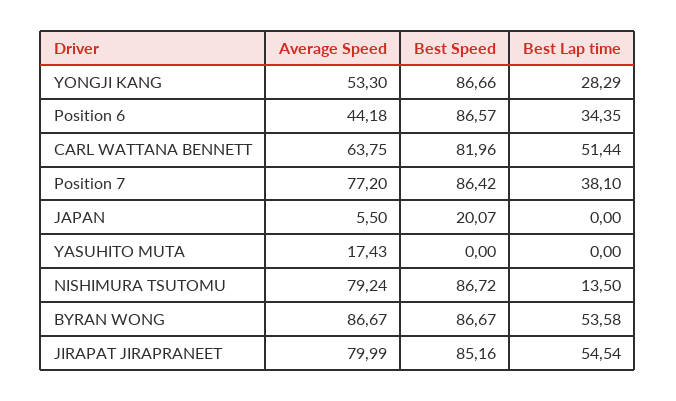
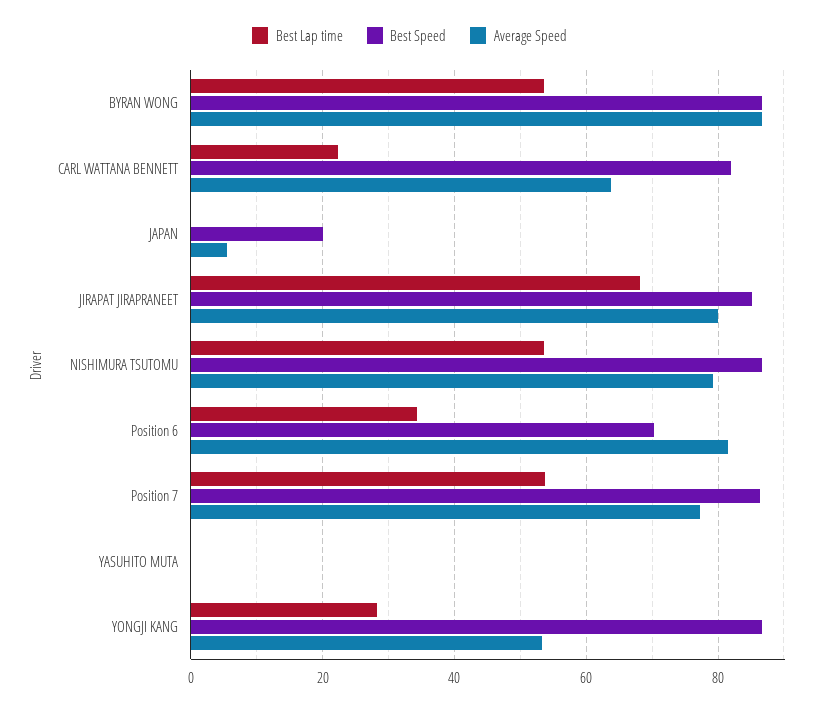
  {
    "Average Speed": {
      "YONGJI KANG": 53.3,
-     "Position 6": 44.18,
+     "Position 6": 82,
      "CARL WATTANA BENNETT": 63.75,
      "Position 7": 77.2,
      "JAPAN": 5.5,
-     "YASUHITO MUTA": 17.43,
+     "YASUHITO MUTA": 0,
      "NISHIMURA TSUTOMU": 79.24,
      "BYRAN WONG": 86.67,
      "JIRAPAT JIRAPRANEET": 79.99
    },
    "Best Speed": {
      "YONGJI KANG": 86.66,
-     "Position 6": 86.57,
+     "Position 6": 70,
      "CARL WATTANA BENNETT": 81.96,
      "Position 7": 86.42,
      "JAPAN": 20.07,
      "YASUHITO MUTA": 0,
      "NISHIMURA TSUTOMU": 86.72,
      "BYRAN WONG": 86.67,
      "JIRAPAT JIRAPRANEET": 85.16
    },
    "Best Lap time": {
      "YONGJI KANG": 28.29,
      "Position 6": 34.35,
-     "CARL WATTANA BENNETT": 51.44,
+     "CARL WATTANA BENNETT": 22,
-     "Position 7": 38.1,
+     "Position 7": 54,
      "JAPAN": 0,
      "YASUHITO MUTA": 0,
-     "NISHIMURA TSUTOMU": 13.5,
+     "NISHIMURA TSUTOMU": 54,
      "BYRAN WONG": 53.58,
-     "JIRAPAT JIRAPRANEET": 54.54
+     "JIRAPAT JIRAPRANEET": 68
    }
  }

